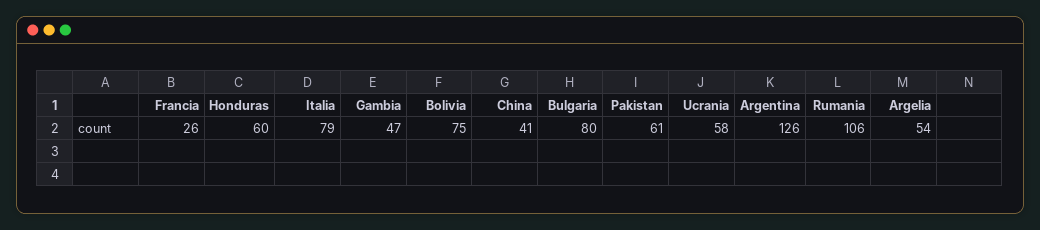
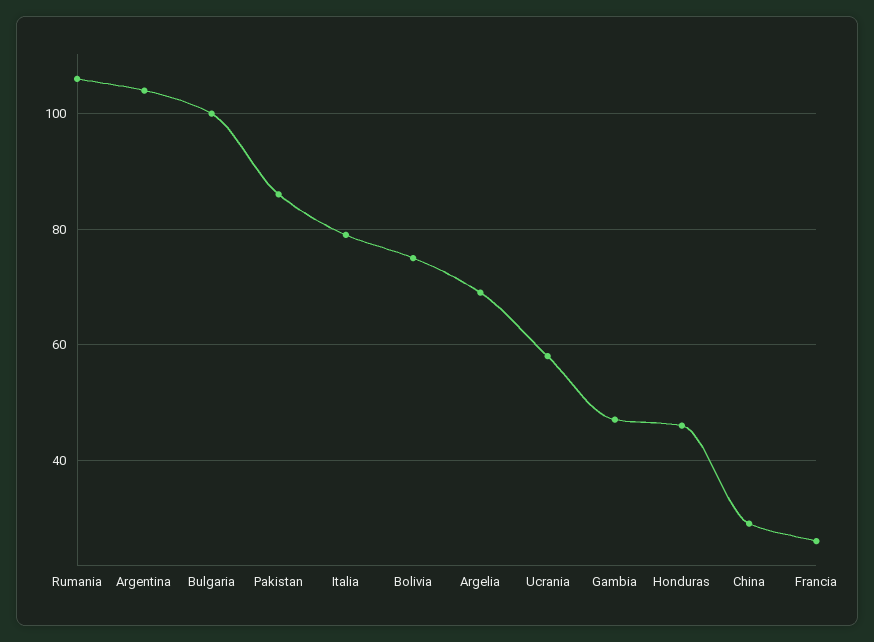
  {
    "Francia": 26,
-   "Honduras": 60,
+   "Honduras": 45,
    "Italia": 79,
    "Gambia": 47,
    "Bolivia": 75,
-   "China": 41,
+   "China": 30,
-   "Bulgaria": 80,
+   "Bulgaria": 100,
-   "Pakistan": 61,
+   "Pakistan": 85,
    "Ucrania": 58,
-   "Argentina": 126,
+   "Argentina": 105,
    "Rumania": 106,
-   "Argelia": 54
+   "Argelia": 70
  }

